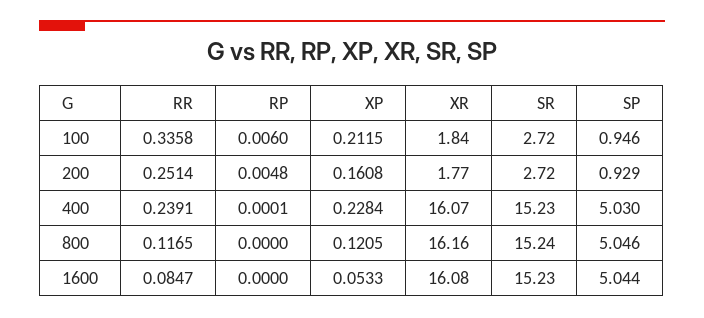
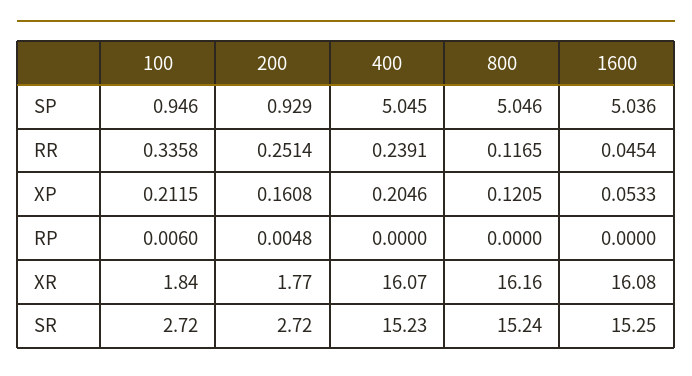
  {
    "RR": {
      "100": 0.3358,
      "200": 0.2514,
      "400": 0.2391,
      "800": 0.1165,
-     "1600": 0.0847
+     "1600": 0.0454
    },
    "RP": {
      "100": 0.006,
      "200": 0.0048,
-     "400": 0.0001,
+     "400": 0,
      "800": 0,
      "1600": 0
    },
    "XP": {
      "100": 0.2115,
      "200": 0.1608,
-     "400": 0.2284,
+     "400": 0.2046,
      "800": 0.1205,
      "1600": 0.0533
    },
    "XR": {
      "100": 1.84,
      "200": 1.77,
      "400": 16.07,
      "800": 16.16,
      "1600": 16.08
    },
    "SR": {
      "100": 2.72,
      "200": 2.72,
      "400": 15.23,
      "800": 15.24,
-     "1600": 15.23
+     "1600": 15.25
    },
    "SP": {
      "100": 0.946,
      "200": 0.929,
-     "400": 5.03,
+     "400": 5.045,
      "800": 5.046,
-     "1600": 5.044
+     "1600": 5.036
    }
  }

